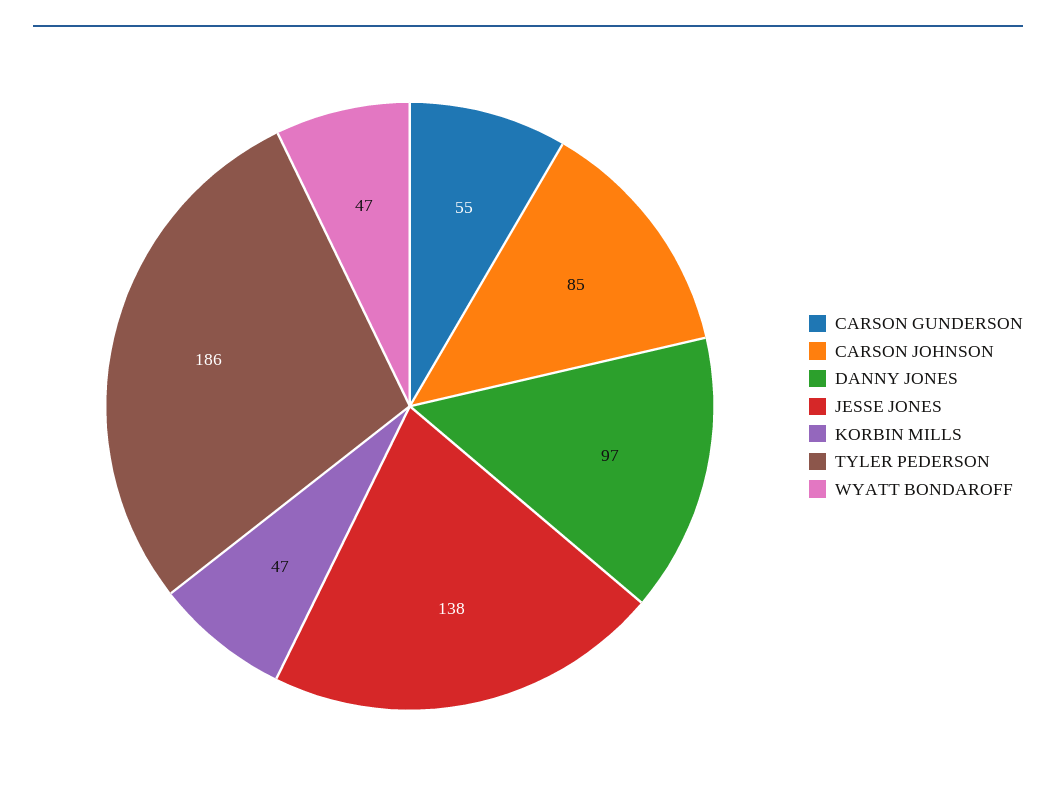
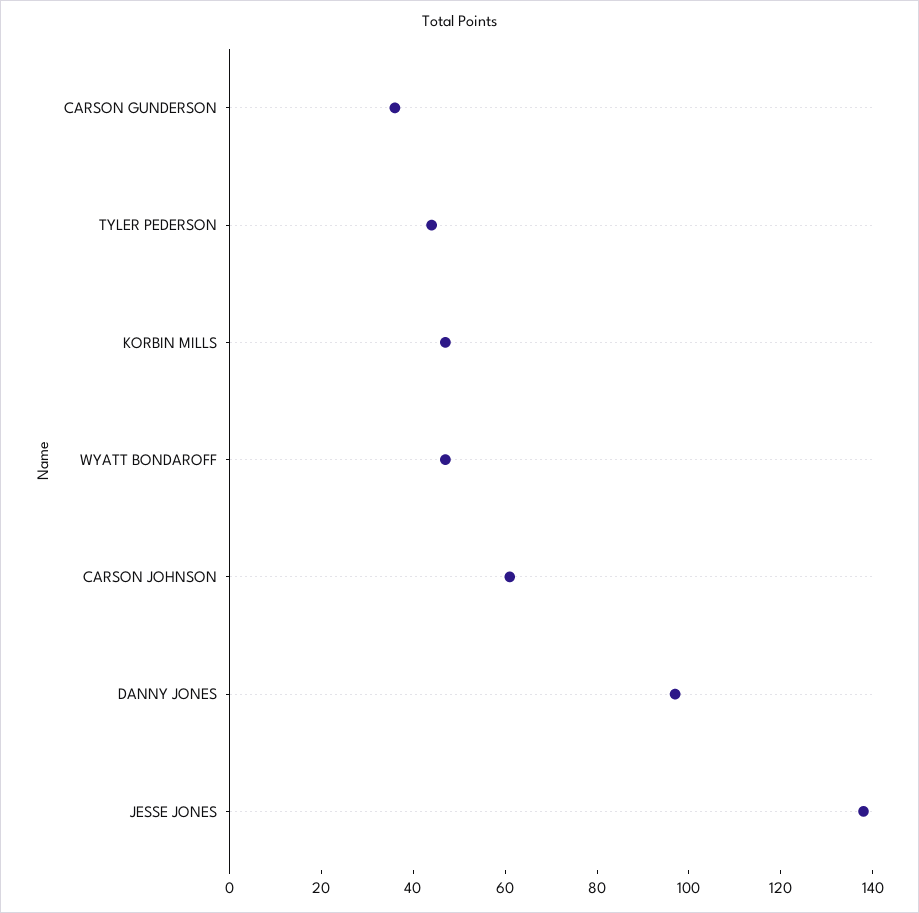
  {
-   "CARSON GUNDERSON": 55,
+   "CARSON GUNDERSON": 35,
-   "CARSON JOHNSON": 85,
+   "CARSON JOHNSON": 60,
    "DANNY JONES": 97,
    "JESSE JONES": 138,
    "KORBIN MILLS": 47,
-   "TYLER PEDERSON": 186,
+   "TYLER PEDERSON": 45,
    "WYATT BONDAROFF": 47
  }

